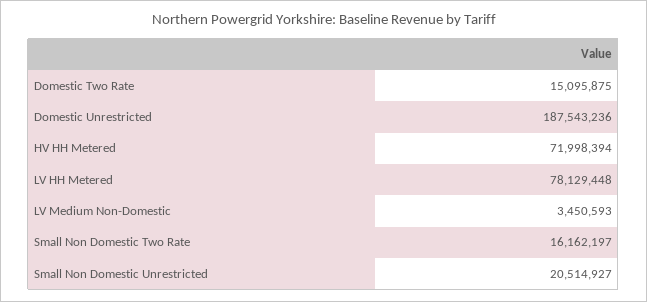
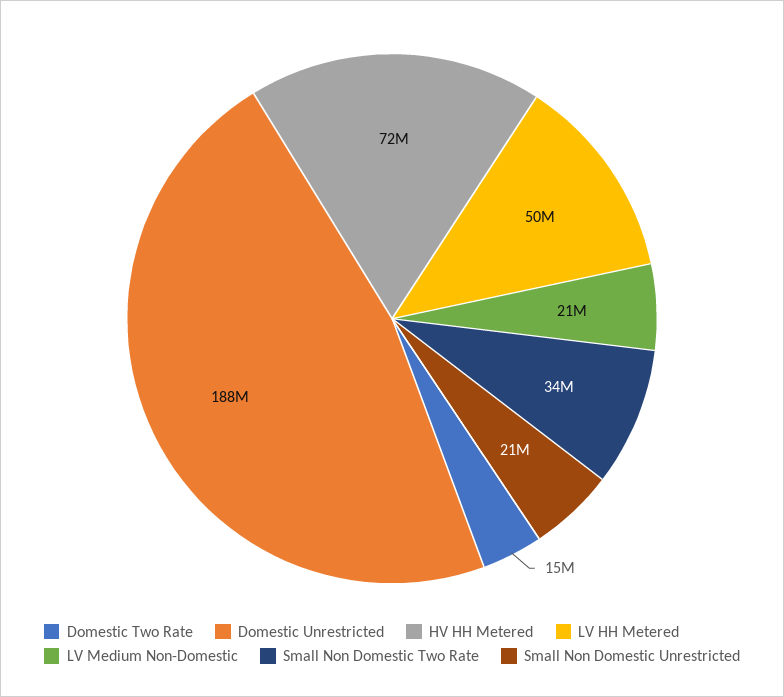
  {
    "Domestic Two Rate": 15095875,
    "Domestic Unrestricted": 187543236,
    "HV HH Metered": 71998394,
-   "LV HH Metered": 78129448,
+   "LV HH Metered": 50000000,
-   "LV Medium Non-Domestic": 3450593,
+   "LV Medium Non-Domestic": 21000000,
-   "Small Non Domestic Two Rate": 16162197,
+   "Small Non Domestic Two Rate": 34000000,
    "Small Non Domestic Unrestricted": 20514927
  }

